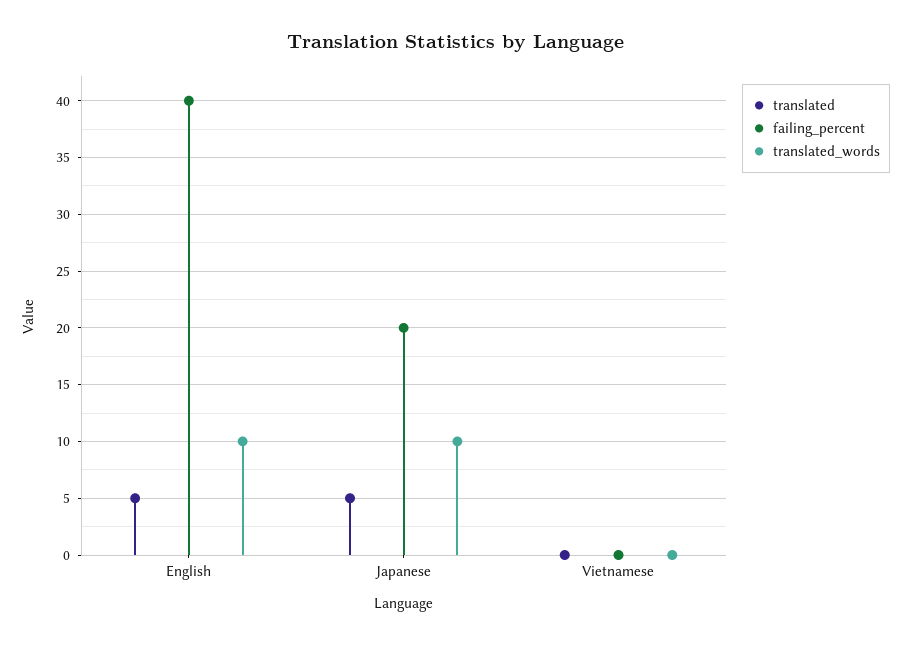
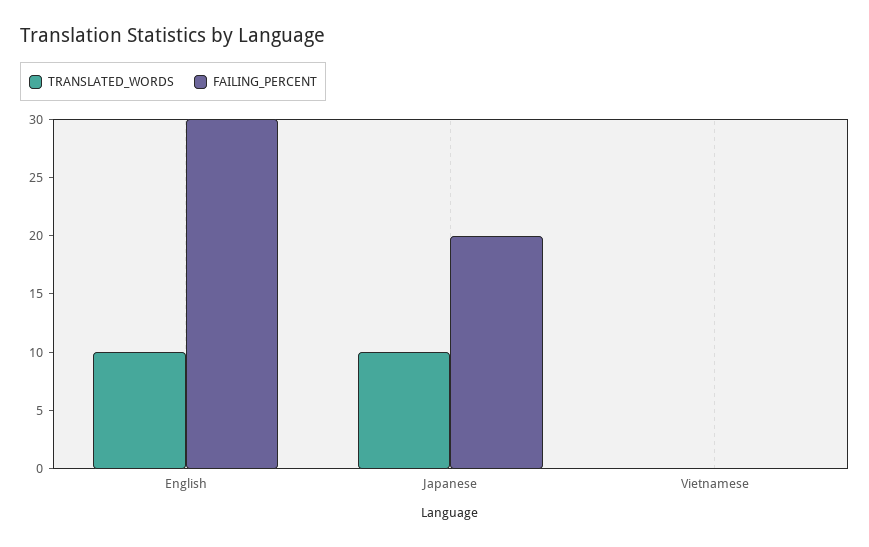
  {
-   "translated": {
-     "English": 5,
-     "Japanese": 5,
-     "Vietnamese": 0
-   },
    "failing_percent": {
-     "English": 40,
+     "English": 30,
      "Japanese": 20,
      "Vietnamese": 0
    },
    "translated_words": {
      "English": 10,
      "Japanese": 10,
      "Vietnamese": 0
    }
  }

